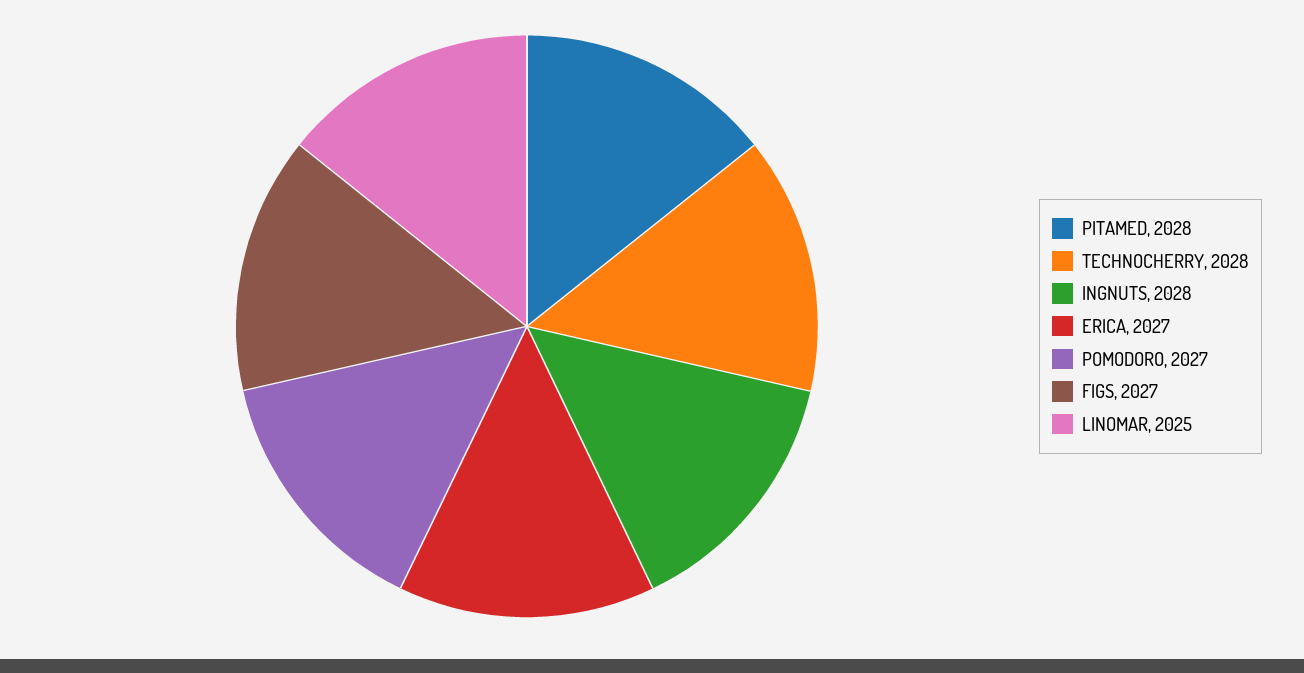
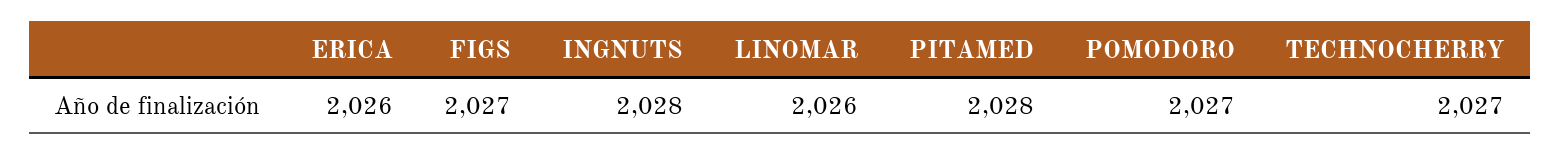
  {
    "PITAMED": 2028,
-   "TECHNOCHERRY": 2028,
+   "TECHNOCHERRY": 2027,
    "INGNUTS": 2028,
-   "ERICA": 2027,
+   "ERICA": 2026,
    "POMODORO": 2027,
    "FIGS": 2027,
-   "LINOMAR": 2025
+   "LINOMAR": 2026
  }

